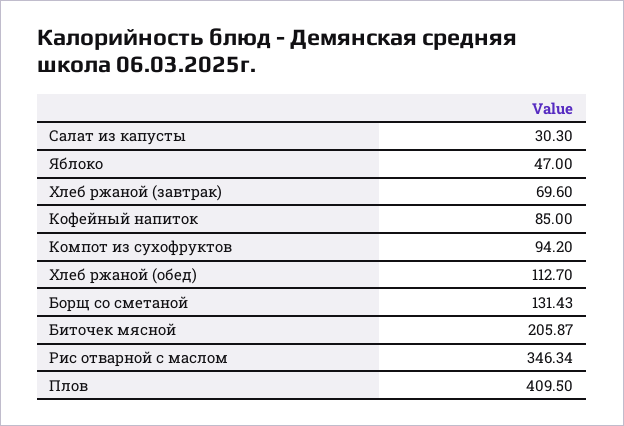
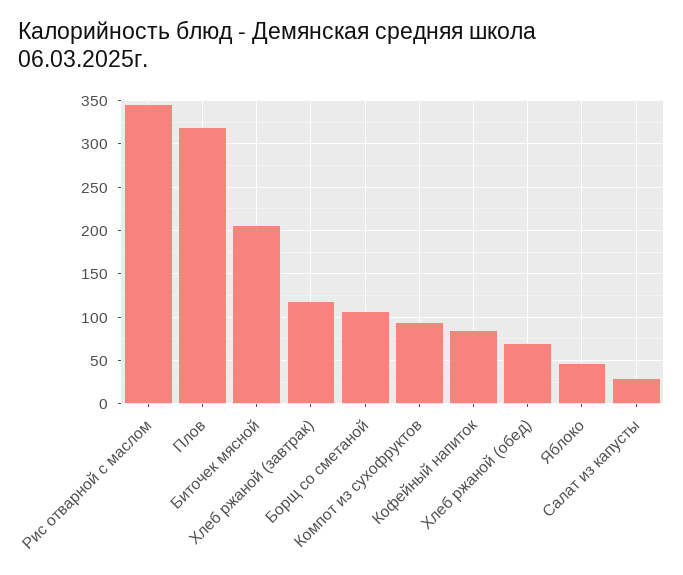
  {
    "Салат из капусты": 30.3,
    "Яблоко": 47,
-   "Хлеб ржаной (завтрак)": 69.6,
+   "Хлеб ржаной (завтрак)": 120,
    "Кофейный напиток": 85,
    "Компот из сухофруктов": 94.2,
-   "Хлеб ржаной (обед)": 112.7,
+   "Хлеб ржаной (обед)": 70,
-   "Борщ со сметаной": 131.43,
+   "Борщ со сметаной": 110,
    "Биточек мясной": 205.87,
    "Рис отварной с маслом": 346.34,
-   "Плов": 409.5
+   "Плов": 320
  }

